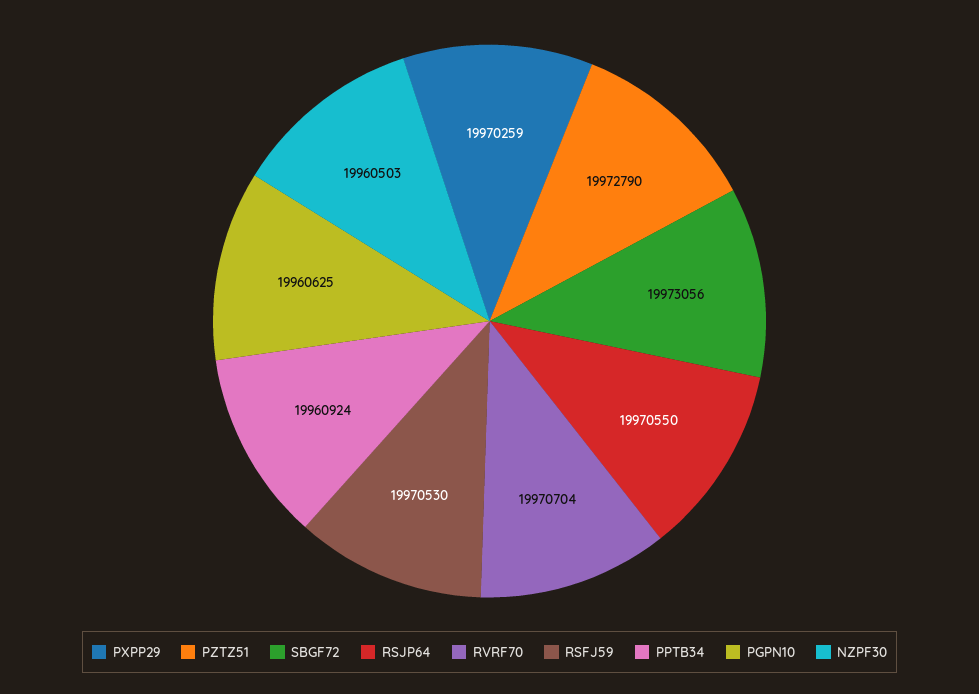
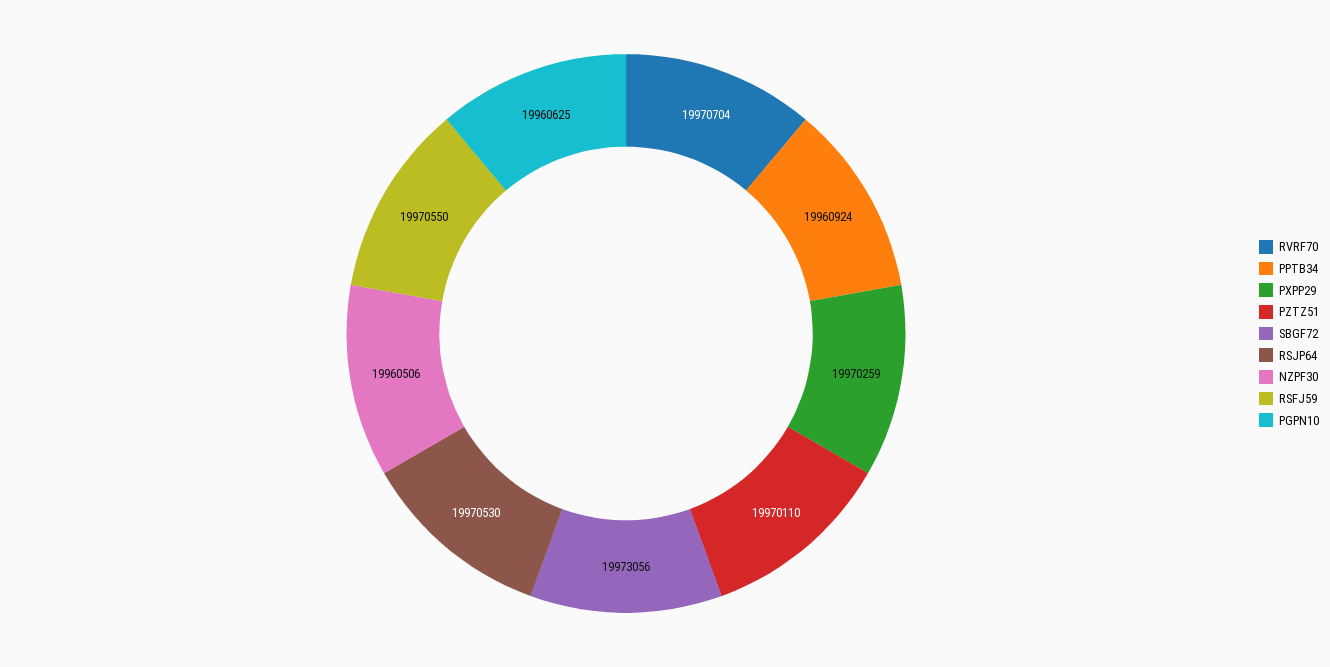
  {
    "PXPP29": 19970259,
-   "PZTZ51": 19972790,
+   "PZTZ51": 19970110,
    "SBGF72": 19973056,
-   "RSJP64": 19970550,
+   "RSJP64": 19970530,
    "RVRF70": 19970704,
-   "RSFJ59": 19970530,
+   "RSFJ59": 19970550,
    "PPTB34": 19960924,
    "PGPN10": 19960625,
-   "NZPF30": 19960503
+   "NZPF30": 19960506
  }

